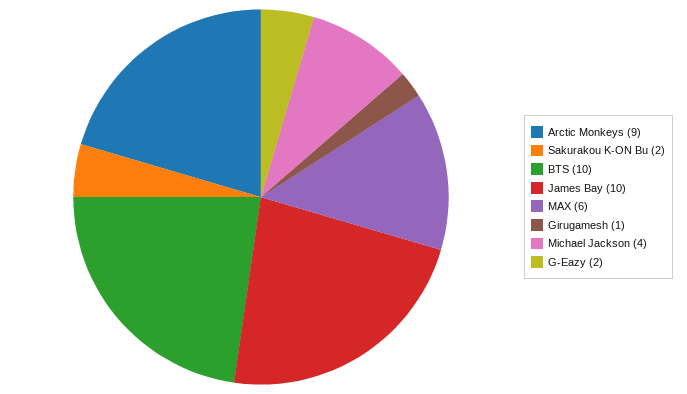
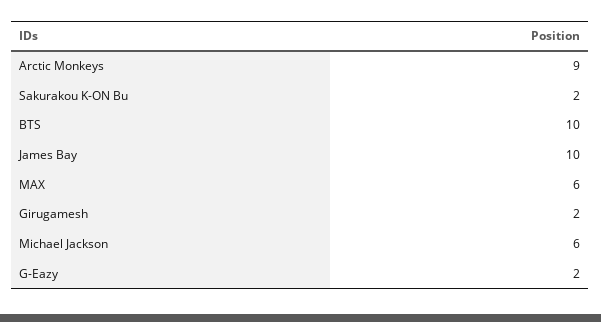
  {
    "Arctic Monkeys": 9,
    "Sakurakou K-ON Bu": 2,
    "BTS": 10,
    "James Bay": 10,
    "MAX": 6,
-   "Girugamesh": 1,
+   "Girugamesh": 2,
-   "Michael Jackson": 4,
+   "Michael Jackson": 6,
    "G-Eazy": 2
  }

